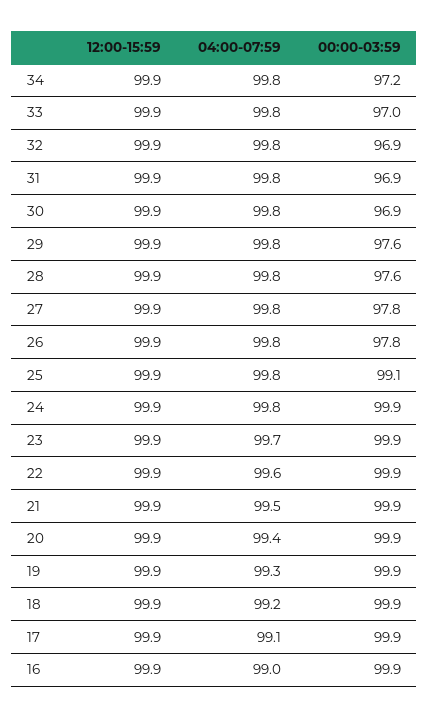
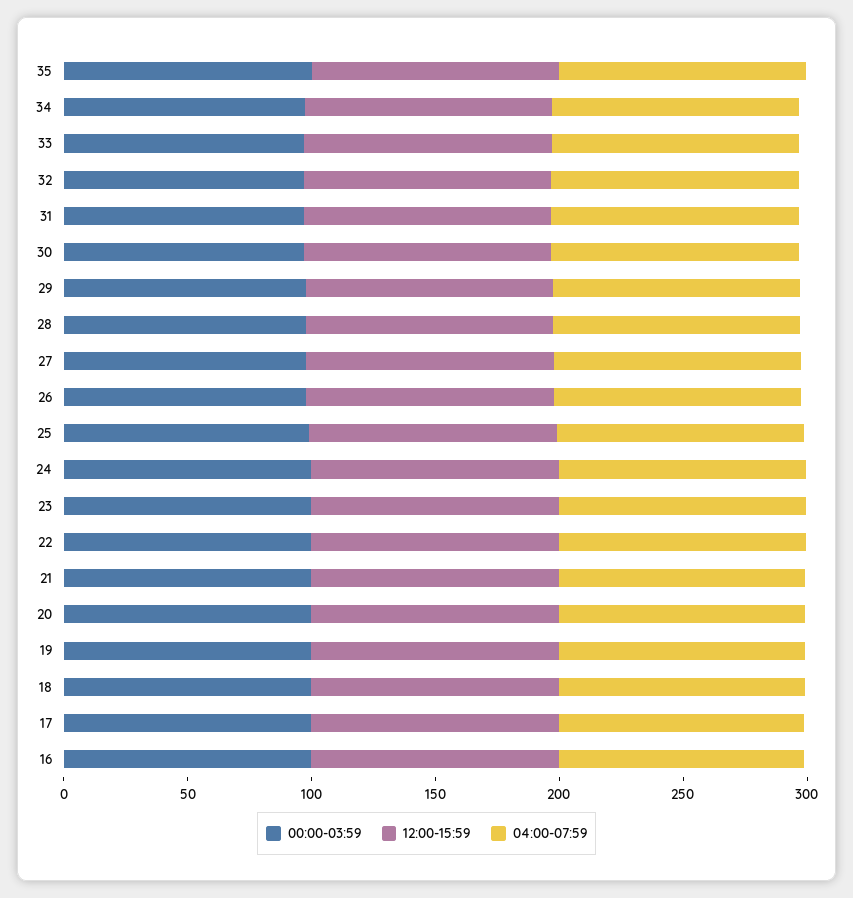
  {
    "12:00-15:59": {
      "34": 99.9,
      "33": 99.9,
      "32": 99.9,
      "31": 99.9,
      "30": 99.9,
      "29": 99.9,
      "28": 99.9,
      "27": 99.9,
      "26": 99.9,
      "25": 99.9,
      "24": 99.9,
      "23": 99.9,
      "22": 99.9,
      "21": 99.9,
      "20": 99.9,
      "19": 99.9,
      "18": 99.9,
      "17": 99.9,
-     "16": 99.9
+     "16": 99.9,
+     "35": 100
    },
    "04:00-07:59": {
      "34": 99.8,
      "33": 99.8,
      "32": 99.8,
      "31": 99.8,
      "30": 99.8,
      "29": 99.8,
      "28": 99.8,
      "27": 99.8,
      "26": 99.8,
      "25": 99.8,
      "24": 99.8,
      "23": 99.7,
      "22": 99.6,
      "21": 99.5,
      "20": 99.4,
      "19": 99.3,
      "18": 99.2,
      "17": 99.1,
-     "16": 99
+     "16": 99,
+     "35": 100
    },
    "00:00-03:59": {
      "34": 97.2,
      "33": 97,
      "32": 96.9,
      "31": 96.9,
      "30": 96.9,
      "29": 97.6,
      "28": 97.6,
      "27": 97.8,
      "26": 97.8,
      "25": 99.1,
      "24": 99.9,
      "23": 99.9,
      "22": 99.9,
      "21": 99.9,
      "20": 99.9,
      "19": 99.9,
      "18": 99.9,
      "17": 99.9,
-     "16": 99.9
+     "16": 99.9,
+     "35": 100
    }
  }

